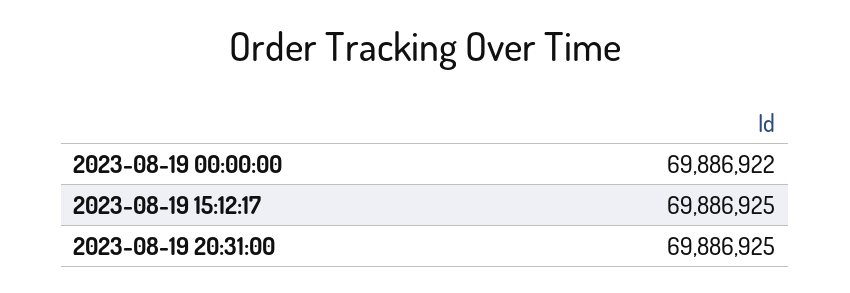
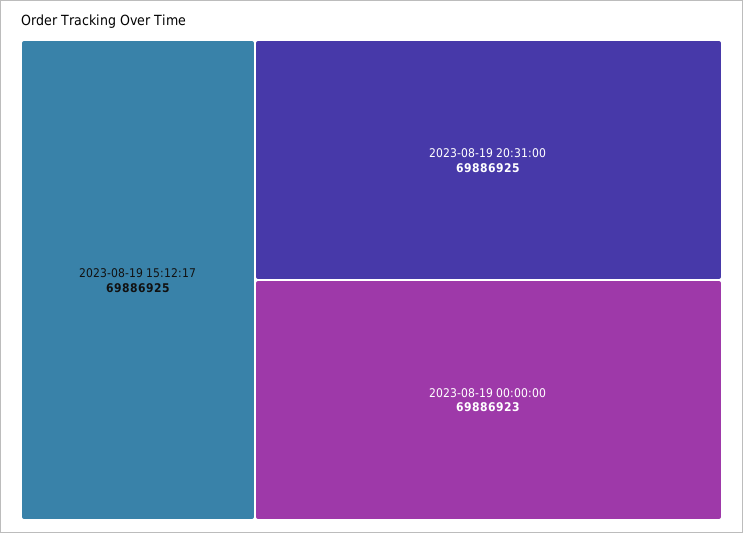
  {
-   "2023-08-19 00:00:00": 69886922,
+   "2023-08-19 00:00:00": 69886923,
    "2023-08-19 15:12:17": 69886925,
    "2023-08-19 20:31:00": 69886925
  }

